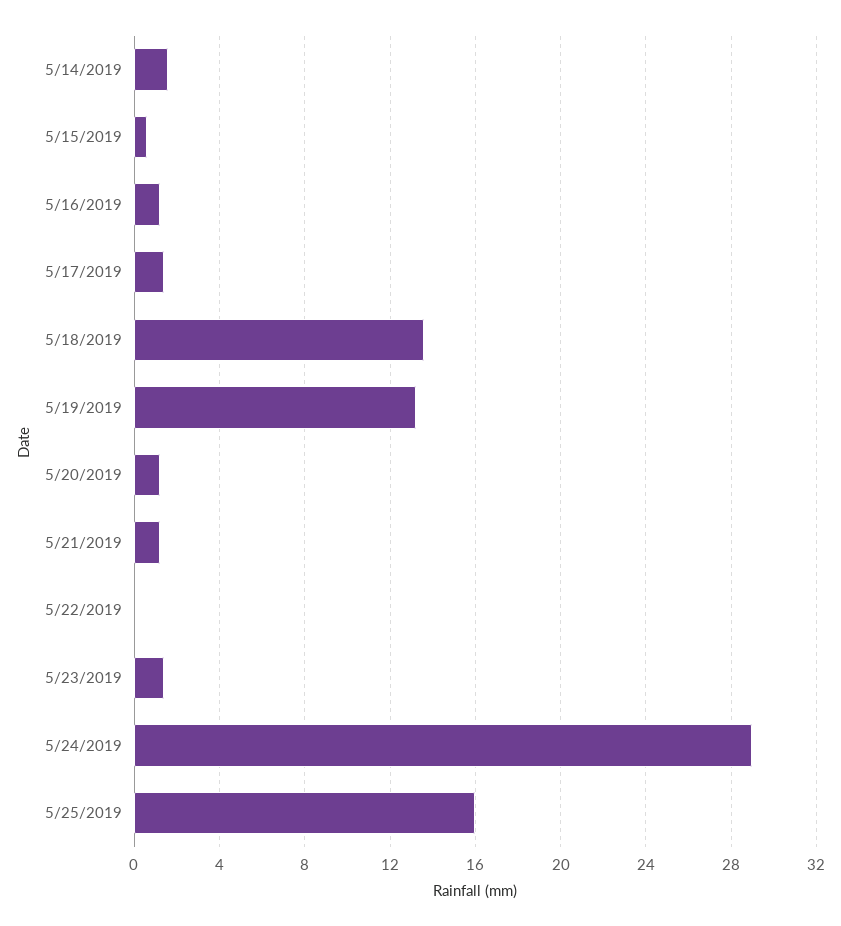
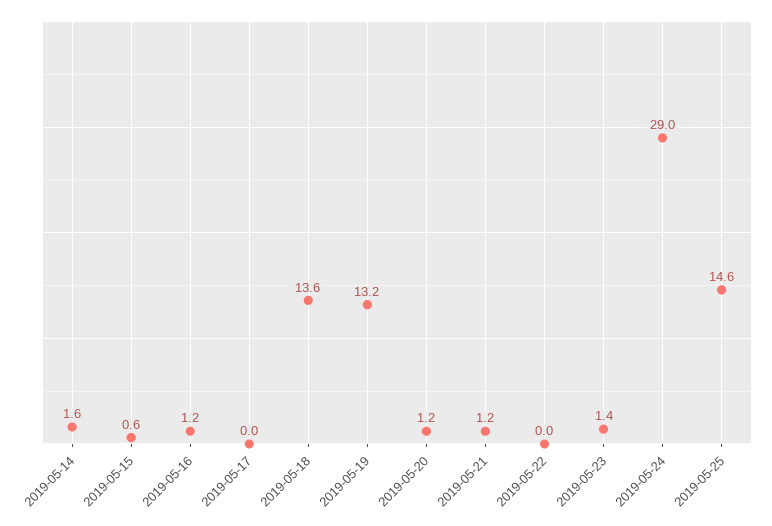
  {
    "5/14/2019": 1.6,
    "5/15/2019": 0.6,
    "5/16/2019": 1.2,
-   "5/17/2019": 1.5,
+   "5/17/2019": 0,
    "5/18/2019": 13.6,
    "5/19/2019": 13.2,
    "5/20/2019": 1.2,
    "5/21/2019": 1.2,
    "5/22/2019": 0,
    "5/23/2019": 1.4,
    "5/24/2019": 29,
-   "5/25/2019": 16
+   "5/25/2019": 14.6
  }

